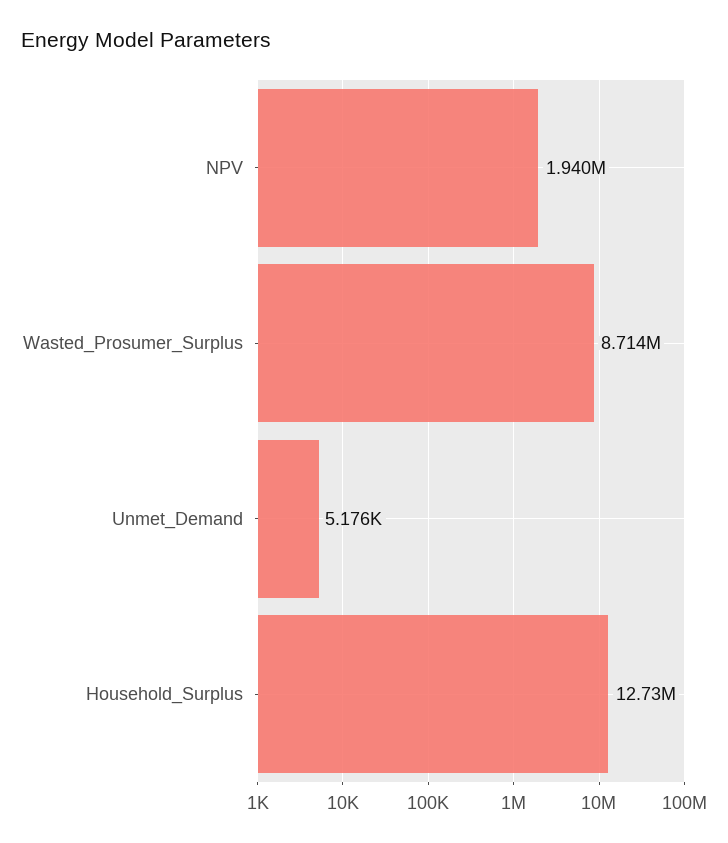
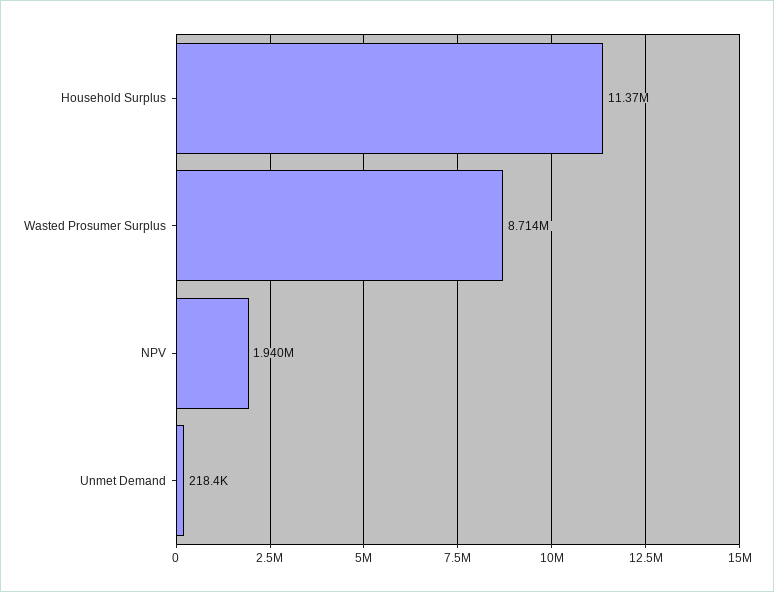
  {
    "NPV": 1940000,
    "Wasted_Prosumer_Surplus": 8714000,
-   "Unmet_Demand": 5176,
+   "Unmet_Demand": 218400,
-   "Household_Surplus": 12730000
+   "Household_Surplus": 11370000
  }

